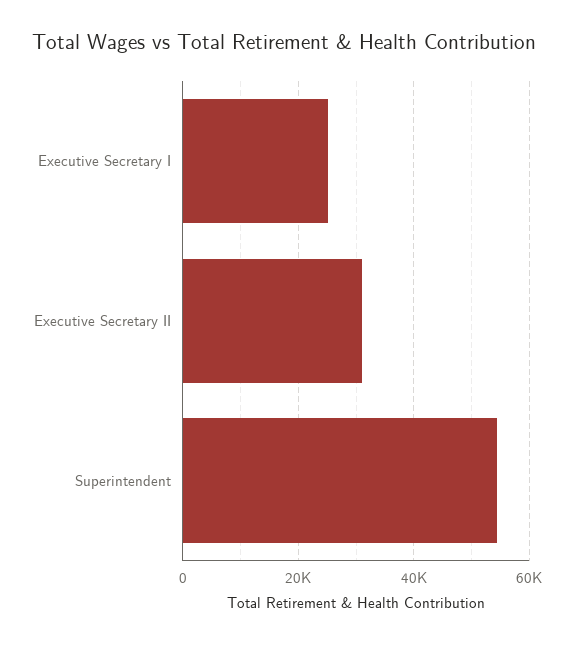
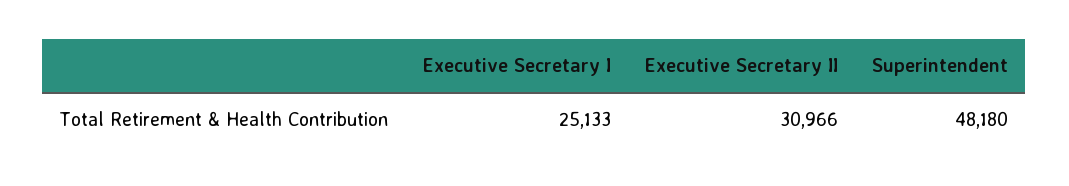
  {
    "Executive Secretary I": 25133,
    "Executive Secretary II": 30966,
-   "Superintendent": 54000
+   "Superintendent": 48180
  }

